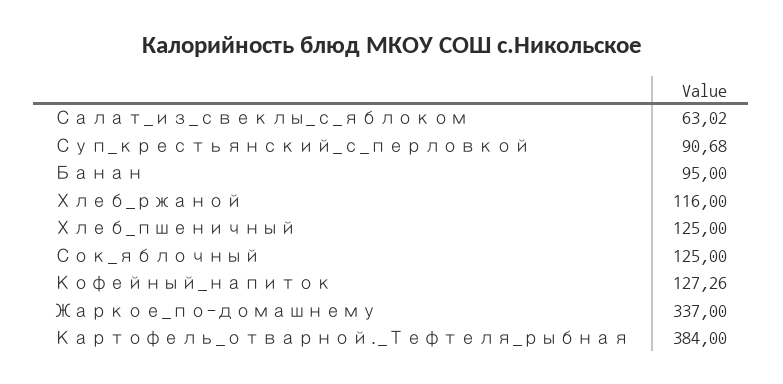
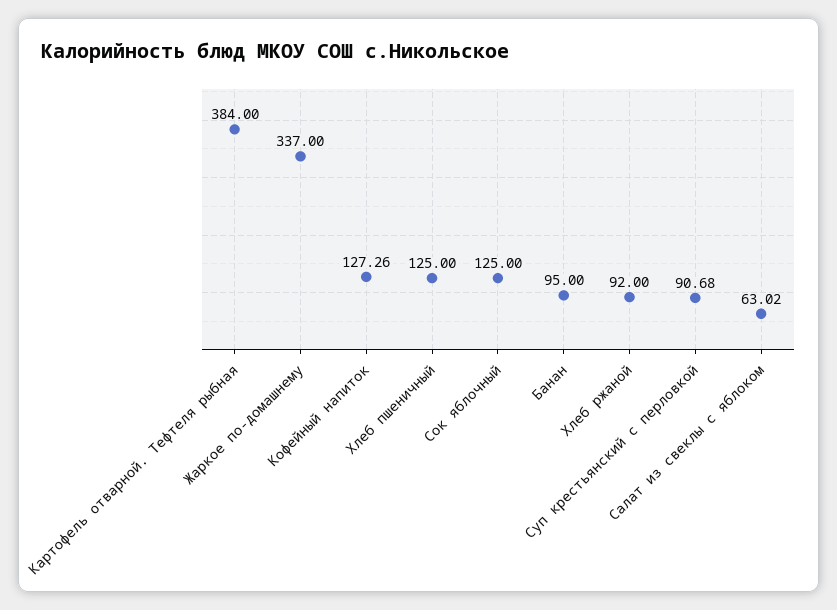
  {
    "Салат_из_свеклы_с_яблоком": 63.02,
    "Суп_крестьянский_с_перловкой": 90.68,
    "Банан": 95,
-   "Хлеб_ржаной": 116,
+   "Хлеб_ржаной": 92,
    "Хлеб_пшеничный": 125,
    "Сок_яблочный": 125,
    "Кофейный_напиток": 127.26,
    "Жаркое_по-домашнему": 337,
    "Картофель_отварной._Тефтеля_рыбная": 384
  }

